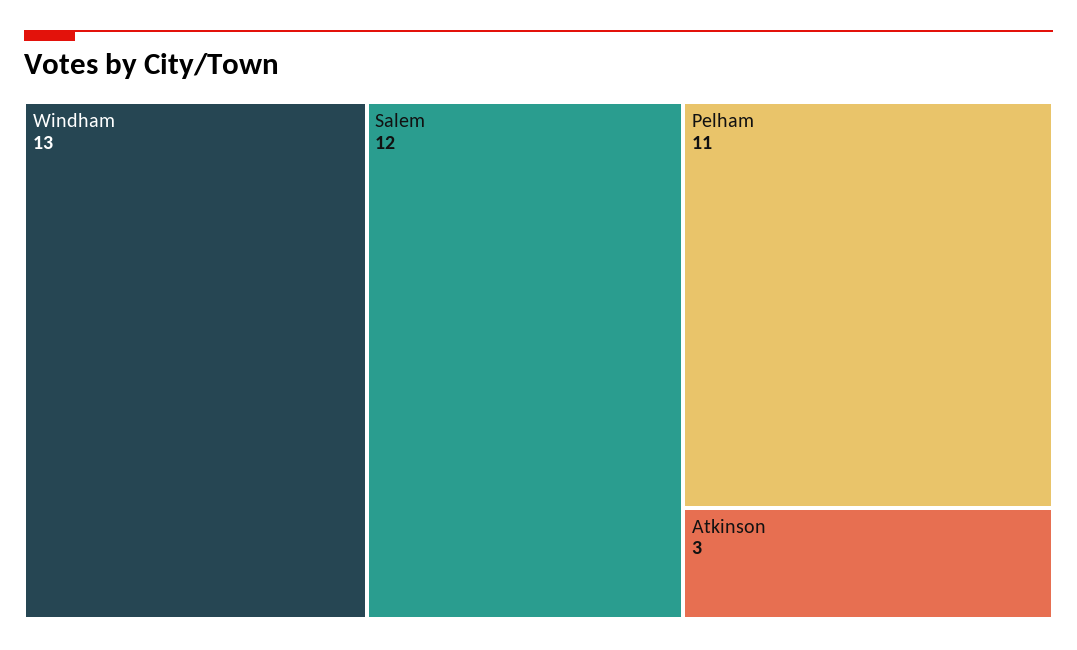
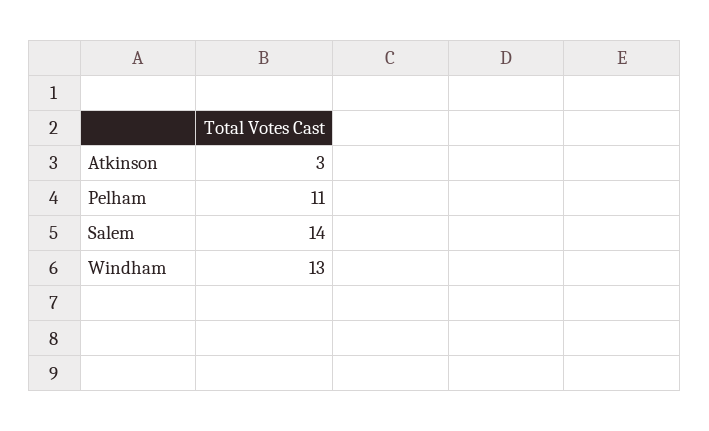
  {
    "Windham": 13,
-   "Salem": 12,
+   "Salem": 14,
    "Pelham": 11,
    "Atkinson": 3
  }

